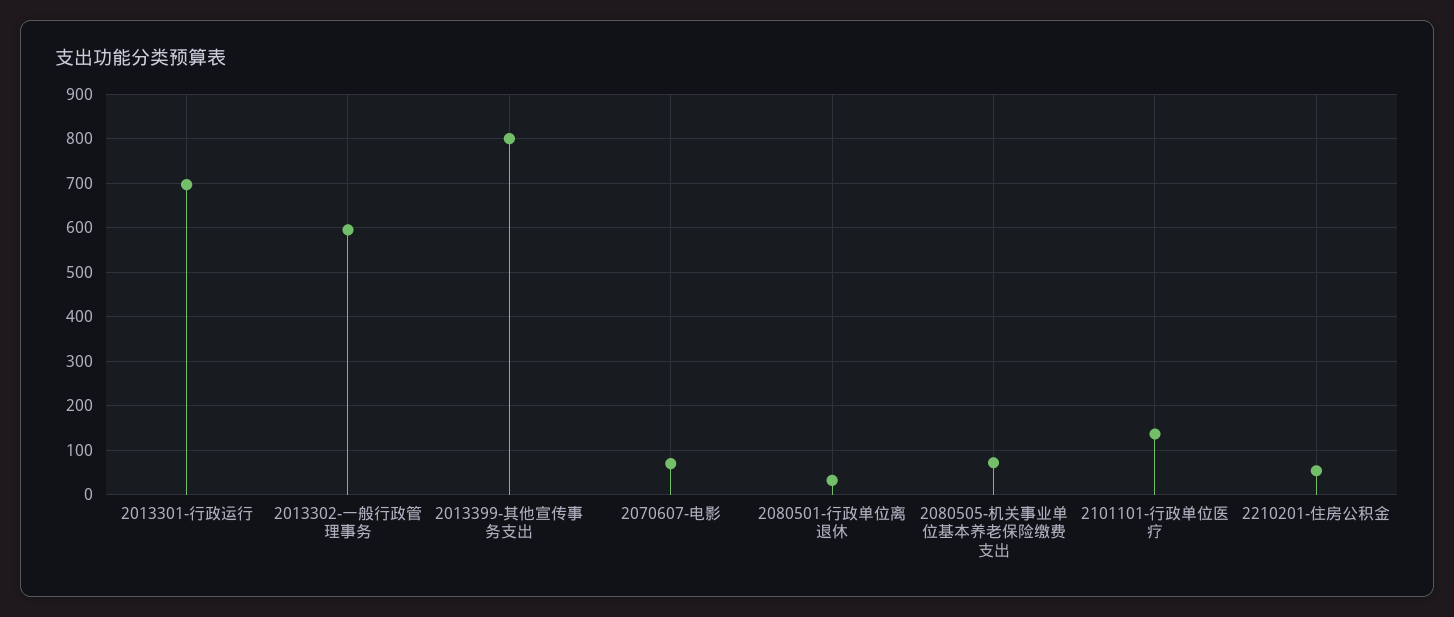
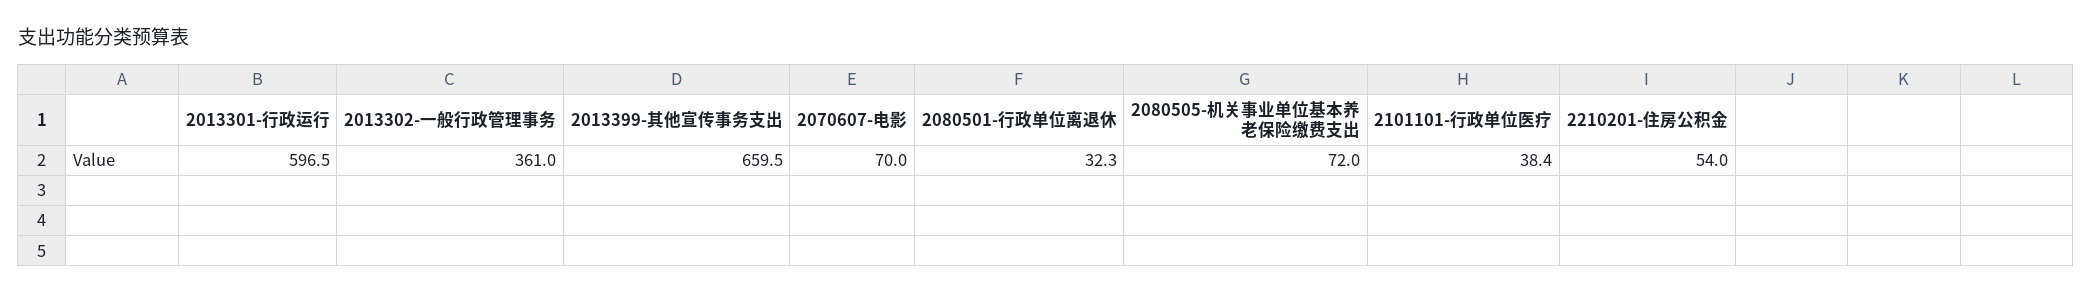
  {
-   "2013301-行政运行": 700,
+   "2013301-行政运行": 596.5,
-   "2013302-一般行政管理事务": 600,
+   "2013302-一般行政管理事务": 361,
-   "2013399-其他宣传事务支出": 800,
+   "2013399-其他宣传事务支出": 659.5,
    "2070607-电影": 70,
    "2080501-行政单位离退休": 32.3,
    "2080505-机关事业单位基本养老保险缴费支出": 72,
-   "2101101-行政单位医疗": 140,
+   "2101101-行政单位医疗": 38.4,
    "2210201-住房公积金": 54
  }

